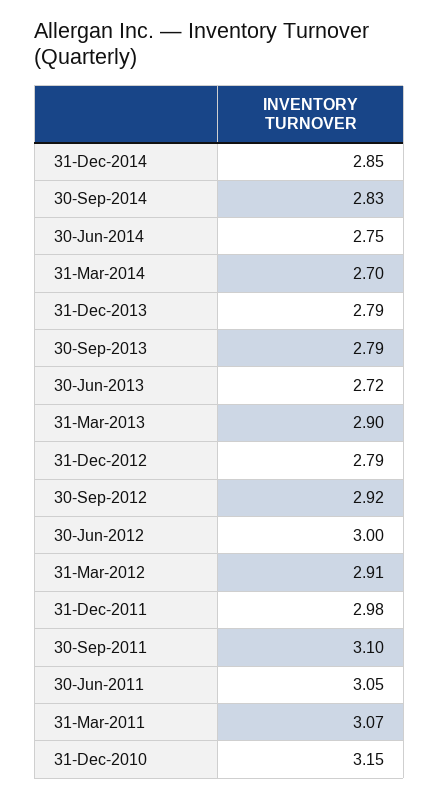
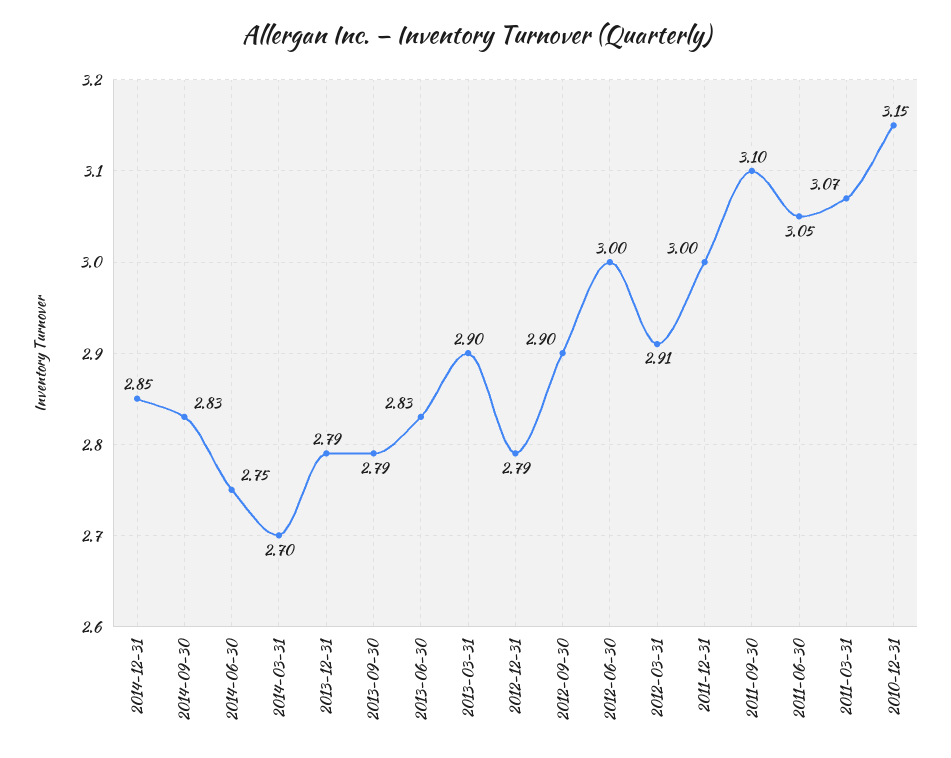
  {
    "31-Dec-2014": 2.85,
    "30-Sep-2014": 2.83,
    "30-Jun-2014": 2.75,
    "31-Mar-2014": 2.7,
    "31-Dec-2013": 2.79,
    "30-Sep-2013": 2.79,
-   "30-Jun-2013": 2.72,
+   "30-Jun-2013": 2.83,
    "31-Mar-2013": 2.9,
    "31-Dec-2012": 2.79,
-   "30-Sep-2012": 2.92,
+   "30-Sep-2012": 2.9,
    "30-Jun-2012": 3,
    "31-Mar-2012": 2.91,
-   "31-Dec-2011": 2.98,
+   "31-Dec-2011": 3,
    "30-Sep-2011": 3.1,
    "30-Jun-2011": 3.05,
    "31-Mar-2011": 3.07,
    "31-Dec-2010": 3.15
  }

